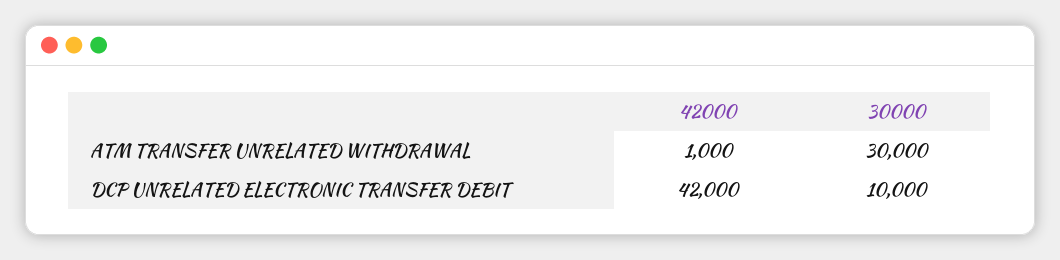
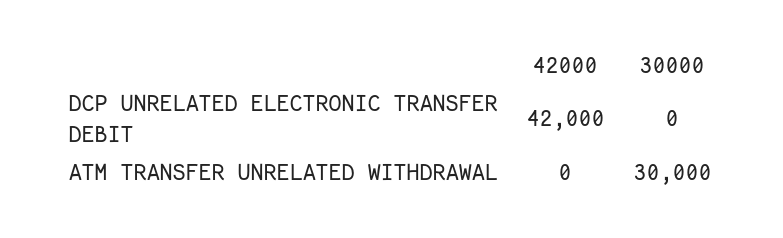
  {
    "42000": {
-     "ATM TRANSFER UNRELATED WITHDRAWAL": 1000,
+     "ATM TRANSFER UNRELATED WITHDRAWAL": 0,
      "DCP UNRELATED ELECTRONIC TRANSFER DEBIT": 42000
    },
    "30000": {
      "ATM TRANSFER UNRELATED WITHDRAWAL": 30000,
-     "DCP UNRELATED ELECTRONIC TRANSFER DEBIT": 10000
+     "DCP UNRELATED ELECTRONIC TRANSFER DEBIT": 0
    }
  }

